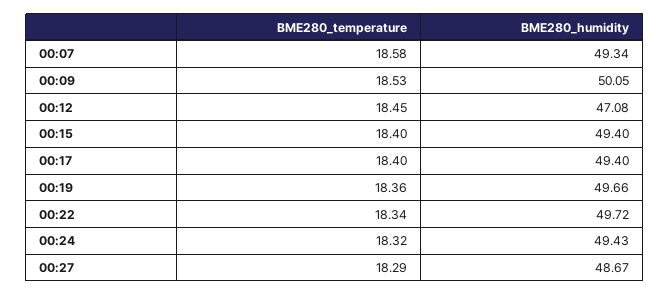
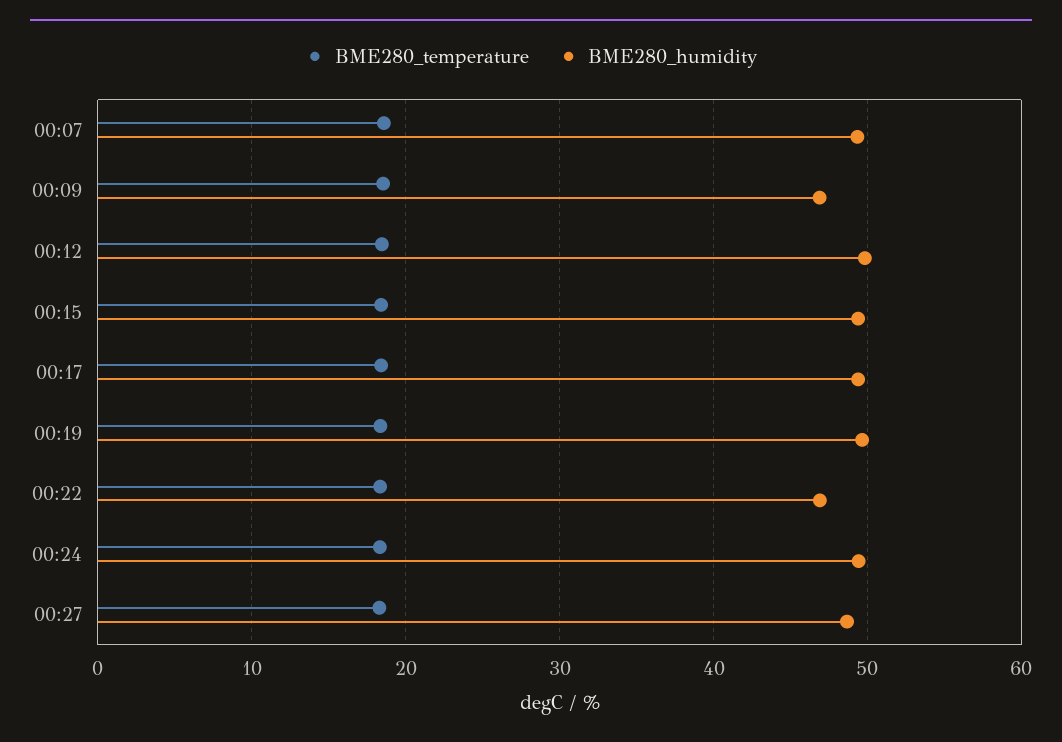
  {
    "BME280_temperature": {
      "00:07": 18.58,
      "00:09": 18.53,
      "00:12": 18.45,
      "00:15": 18.4,
      "00:17": 18.4,
      "00:19": 18.36,
      "00:22": 18.34,
      "00:24": 18.32,
      "00:27": 18.29
    },
    "BME280_humidity": {
      "00:07": 49.34,
-     "00:09": 50.05,
+     "00:09": 47,
-     "00:12": 47.08,
+     "00:12": 50,
      "00:15": 49.4,
      "00:17": 49.4,
      "00:19": 49.66,
-     "00:22": 49.72,
+     "00:22": 47,
      "00:24": 49.43,
      "00:27": 48.67
    }
  }

